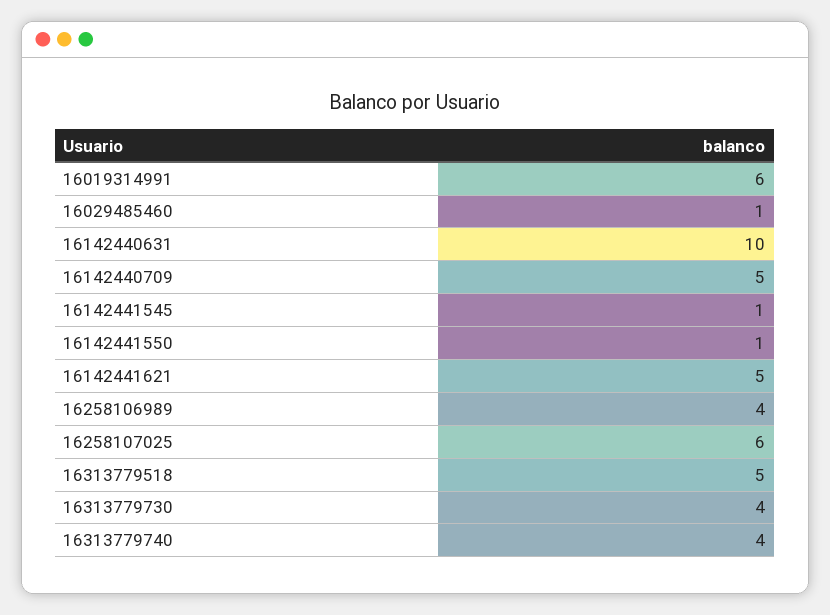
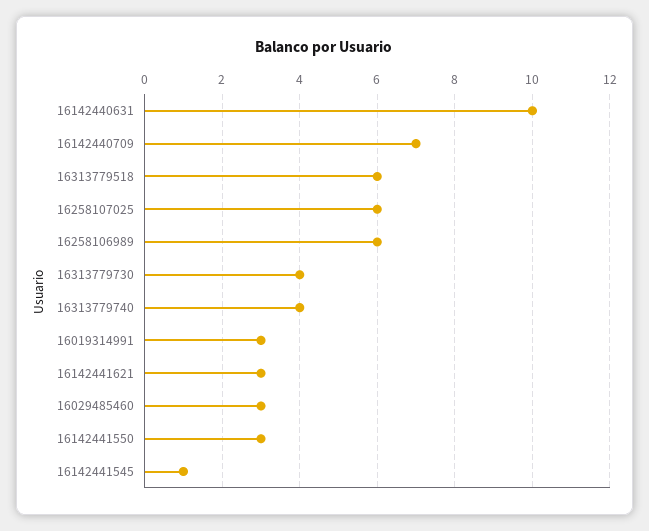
  {
-   "16019314991": 6,
+   "16019314991": 3,
-   "16029485460": 1,
+   "16029485460": 3,
    "16142440631": 10,
-   "16142440709": 5,
+   "16142440709": 7,
    "16142441545": 1,
-   "16142441550": 1,
+   "16142441550": 3,
-   "16142441621": 5,
+   "16142441621": 3,
-   "16258106989": 4,
+   "16258106989": 6,
    "16258107025": 6,
-   "16313779518": 5,
+   "16313779518": 6,
    "16313779730": 4,
    "16313779740": 4
  }

